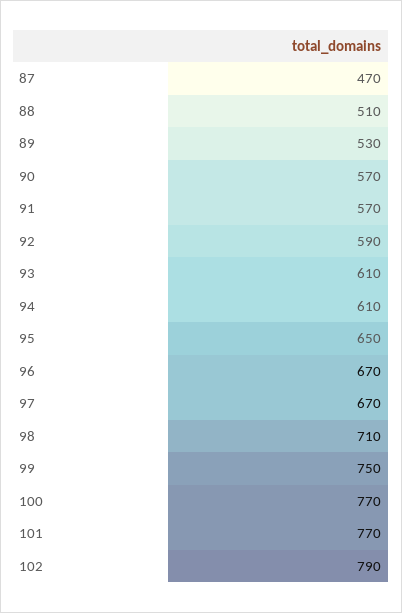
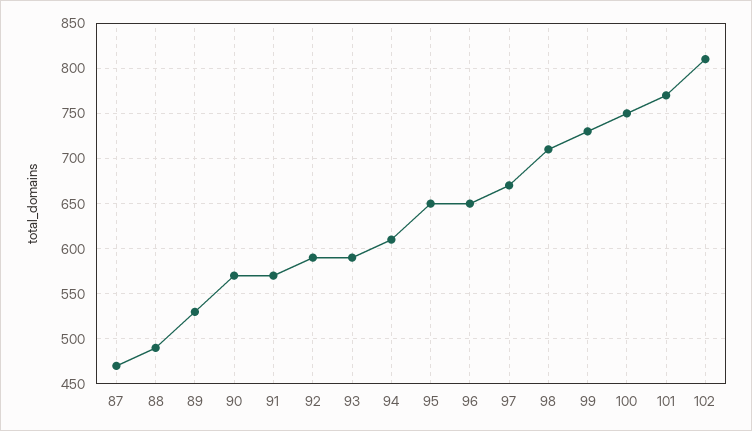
  {
    "87": 470,
-   "88": 510,
+   "88": 490,
    "89": 530,
    "90": 570,
    "91": 570,
    "92": 590,
-   "93": 610,
+   "93": 590,
    "94": 610,
    "95": 650,
-   "96": 670,
+   "96": 650,
    "97": 670,
    "98": 710,
-   "99": 750,
+   "99": 730,
-   "100": 770,
+   "100": 750,
    "101": 770,
-   "102": 790
+   "102": 810
  }

